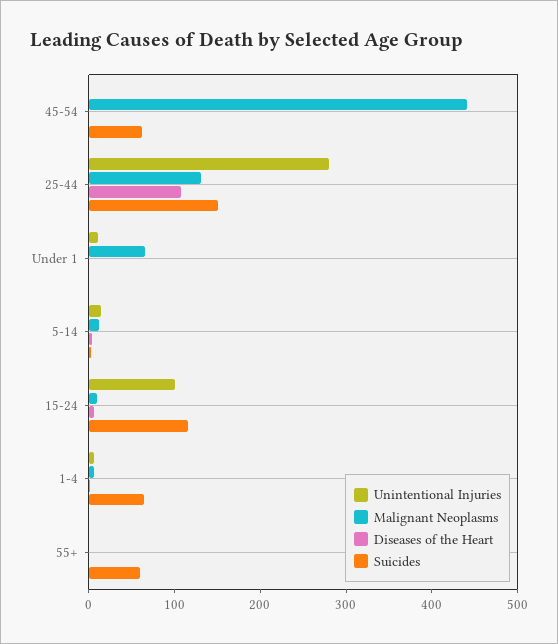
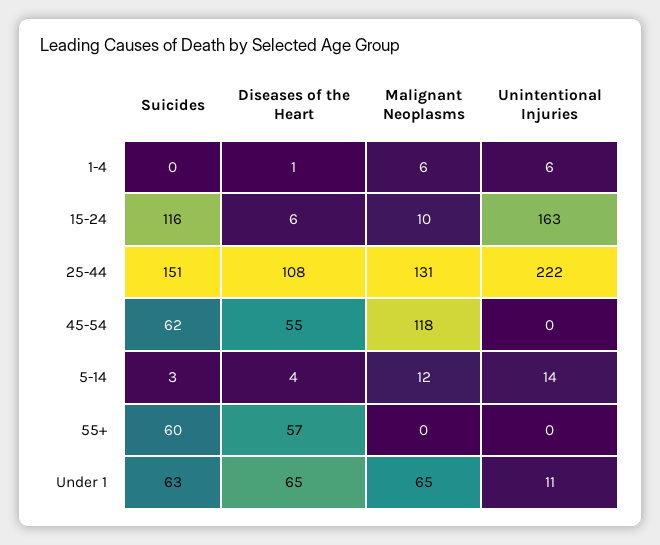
  {
    "Unintentional Injuries": {
      "45-54": 0,
-     "25-44": 280,
+     "25-44": 222,
      "Under 1": 11,
      "5-14": 14,
-     "15-24": 100,
+     "15-24": 163,
      "1-4": 6,
      "55+": 0
    },
    "Malignant Neoplasms": {
-     "45-54": 440,
+     "45-54": 118,
      "25-44": 131,
      "Under 1": 65,
      "5-14": 12,
      "15-24": 10,
      "1-4": 6,
      "55+": 0
    },
    "Diseases of the Heart": {
-     "45-54": 0,
+     "45-54": 55,
      "25-44": 108,
-     "Under 1": 0,
+     "Under 1": 65,
      "5-14": 4,
      "15-24": 6,
      "1-4": 1,
-     "55+": 0
+     "55+": 57
    },
    "Suicides": {
      "45-54": 62,
      "25-44": 151,
-     "Under 1": 0,
+     "Under 1": 63,
      "5-14": 3,
      "15-24": 116,
-     "1-4": 60,
+     "1-4": 0,
      "55+": 60
    }
  }

